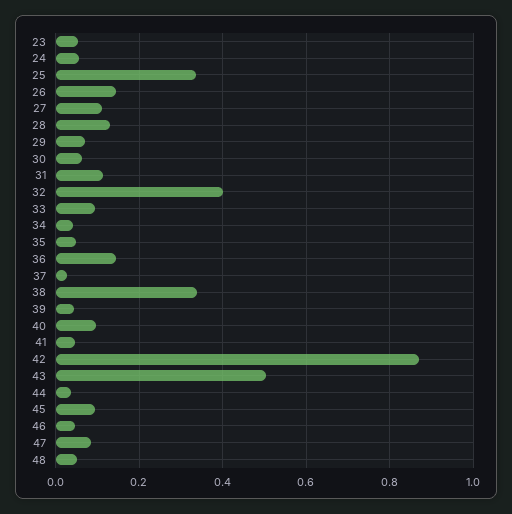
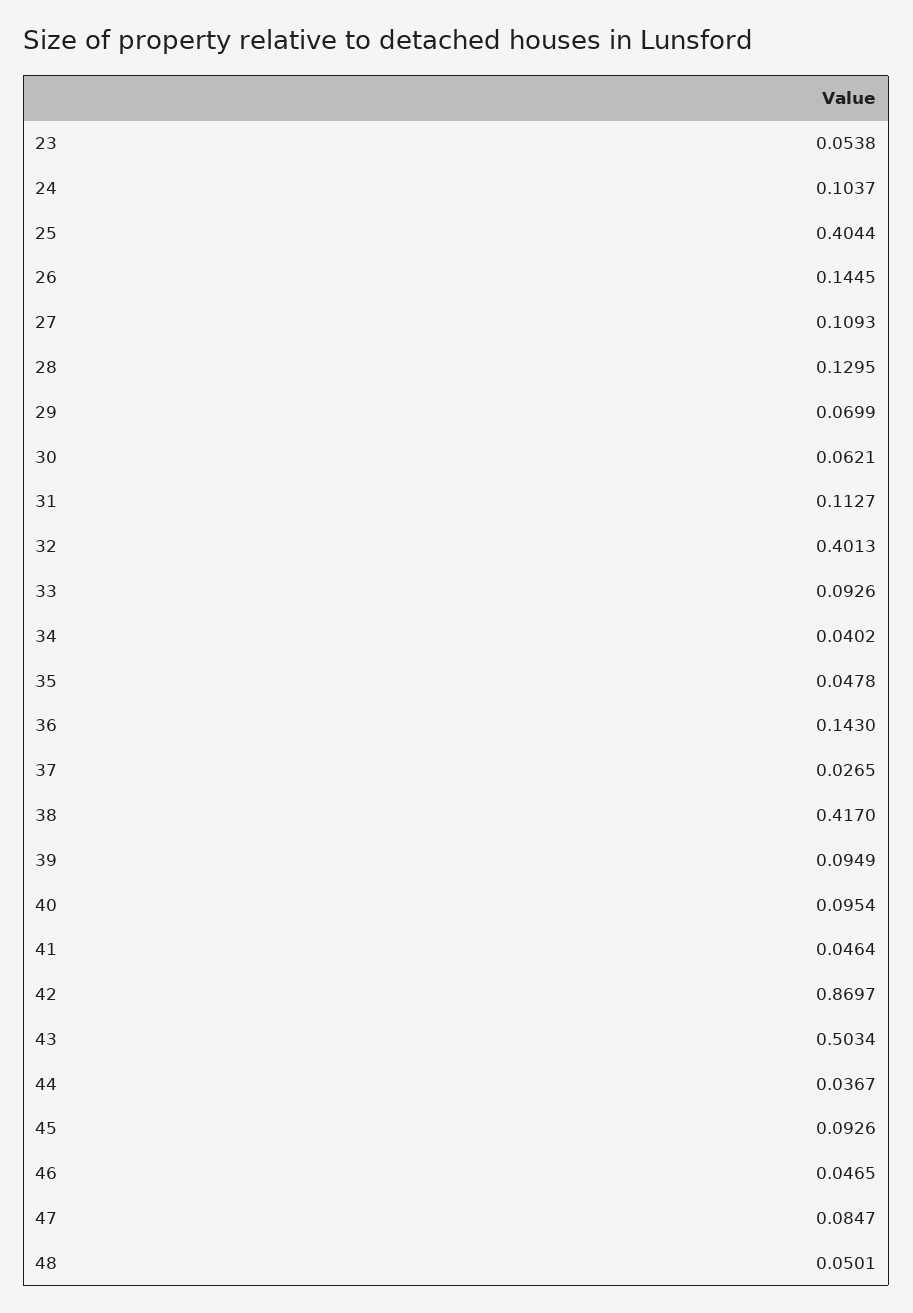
  {
    "23": 0.0538,
-   "24": 0.06,
+   "24": 0.1037,
-   "25": 0.34,
+   "25": 0.4044,
    "26": 0.1445,
    "27": 0.1093,
    "28": 0.1295,
    "29": 0.0699,
    "30": 0.0621,
    "31": 0.1127,
    "32": 0.4013,
    "33": 0.0926,
    "34": 0.0402,
    "35": 0.0478,
    "36": 0.143,
    "37": 0.0265,
-   "38": 0.34,
+   "38": 0.417,
-   "39": 0.04,
+   "39": 0.0949,
    "40": 0.0954,
    "41": 0.0464,
    "42": 0.8697,
    "43": 0.5034,
    "44": 0.0367,
    "45": 0.0926,
    "46": 0.0465,
    "47": 0.0847,
    "48": 0.0501
  }

